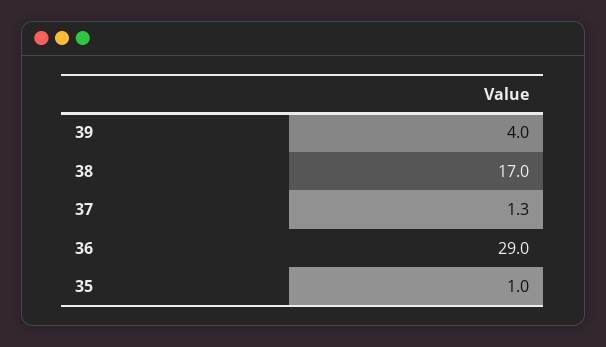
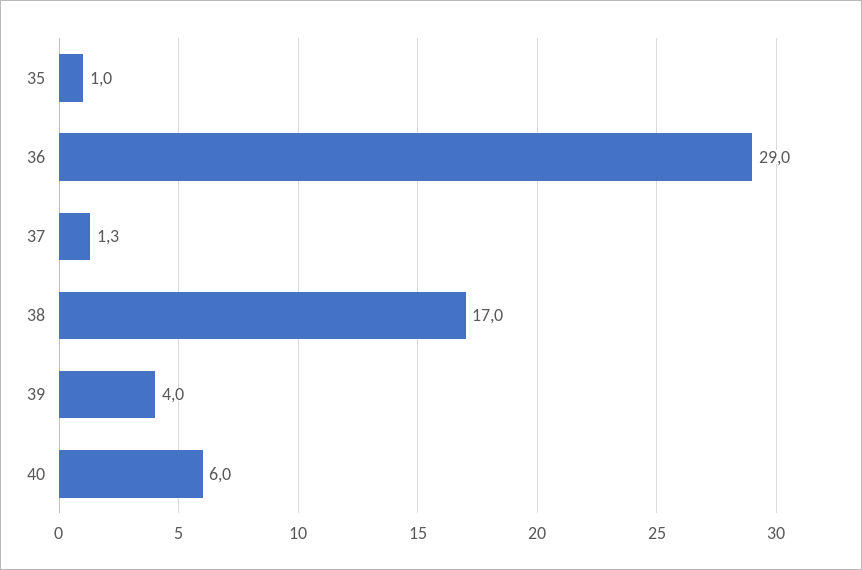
  {
    "39": 4,
    "38": 17,
    "37": 1.3,
    "36": 29,
-   "35": 1
+   "35": 1,
+   "40": 6
  }

